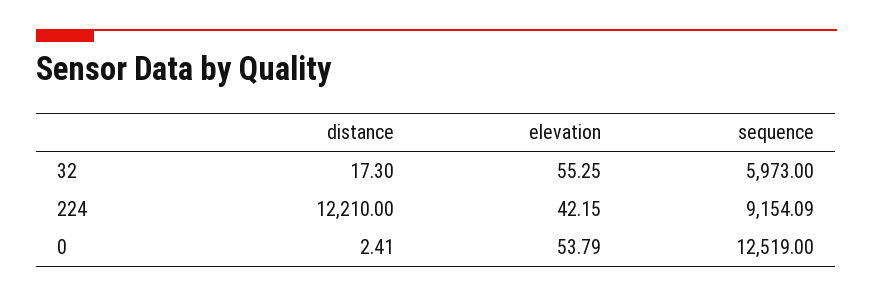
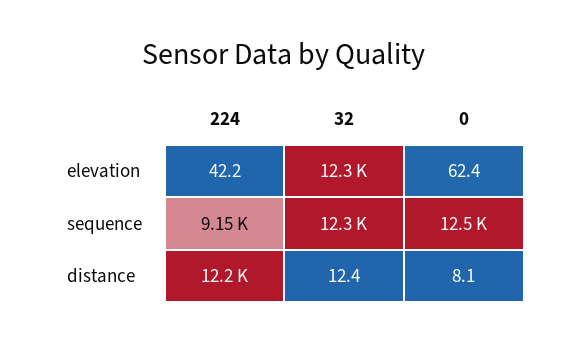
  {
    "distance": {
-     "32": 17.3,
+     "32": 12.4,
      "224": 12210,
-     "0": 2.41
+     "0": 8.1
    },
    "elevation": {
-     "32": 55.25,
+     "32": 12300,
      "224": 42.15,
-     "0": 53.79
+     "0": 62.4
    },
    "sequence": {
-     "32": 5973,
+     "32": 12300,
      "224": 9154.09,
      "0": 12519
    }
  }

